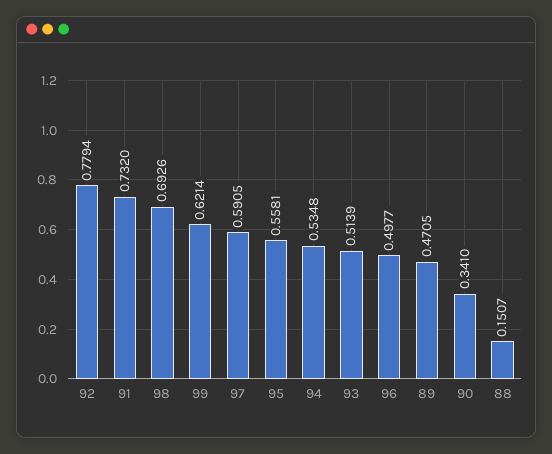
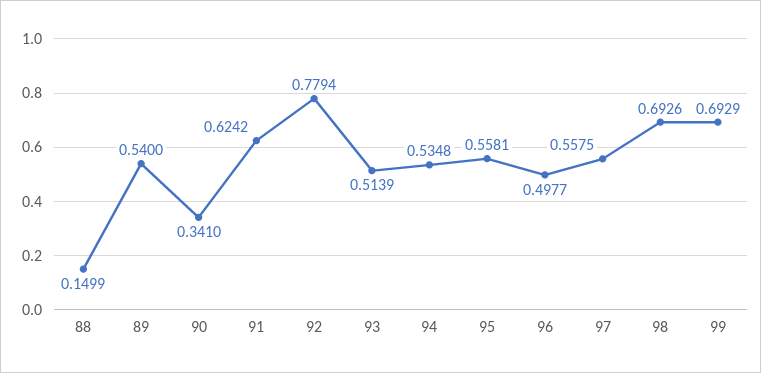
  {
    "92": 0.7794,
-   "91": 0.732,
+   "91": 0.6242,
    "98": 0.6926,
-   "99": 0.6214,
+   "99": 0.6929,
-   "97": 0.5905,
+   "97": 0.5575,
    "95": 0.5581,
    "94": 0.5348,
    "93": 0.5139,
    "96": 0.4977,
-   "89": 0.4705,
+   "89": 0.54,
    "90": 0.341,
-   "88": 0.1507
+   "88": 0.1499
  }

